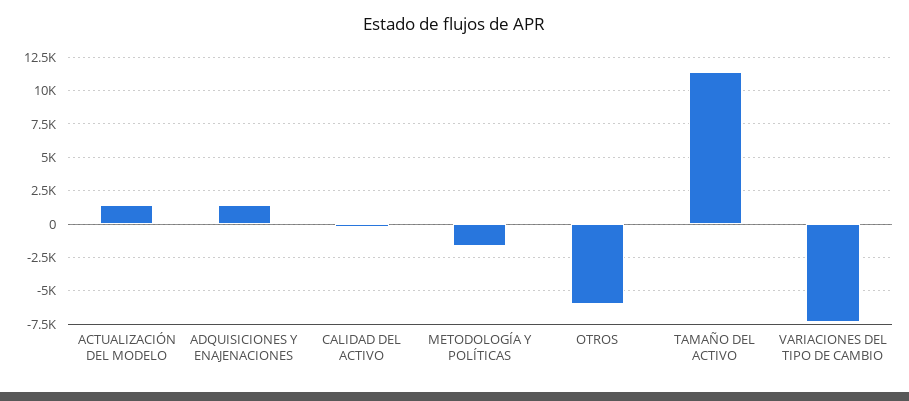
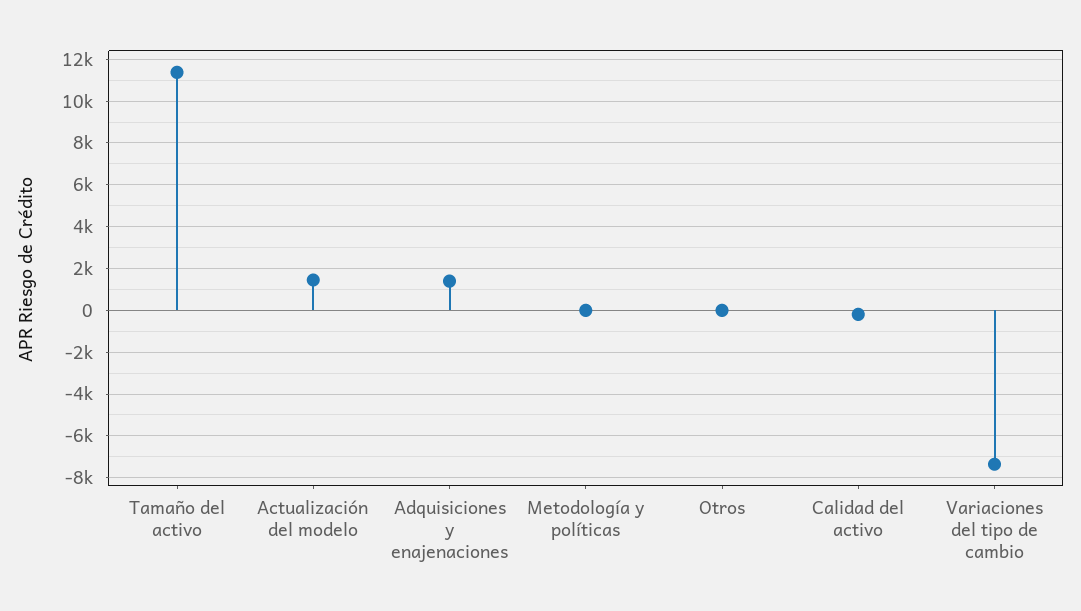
  {
    "ACTUALIZACIÓN DEL MODELO": 1500,
    "ADQUISICIONES Y ENAJENACIONES": 1500,
    "CALIDAD DEL ACTIVO": 0,
-   "METODOLOGÍA Y POLÍTICAS": -1500,
+   "METODOLOGÍA Y POLÍTICAS": 0,
-   "OTROS": -6000,
+   "OTROS": 0,
    "TAMAÑO DEL ACTIVO": 11500,
    "VARIACIONES DEL TIPO DE CAMBIO": -7500
  }

